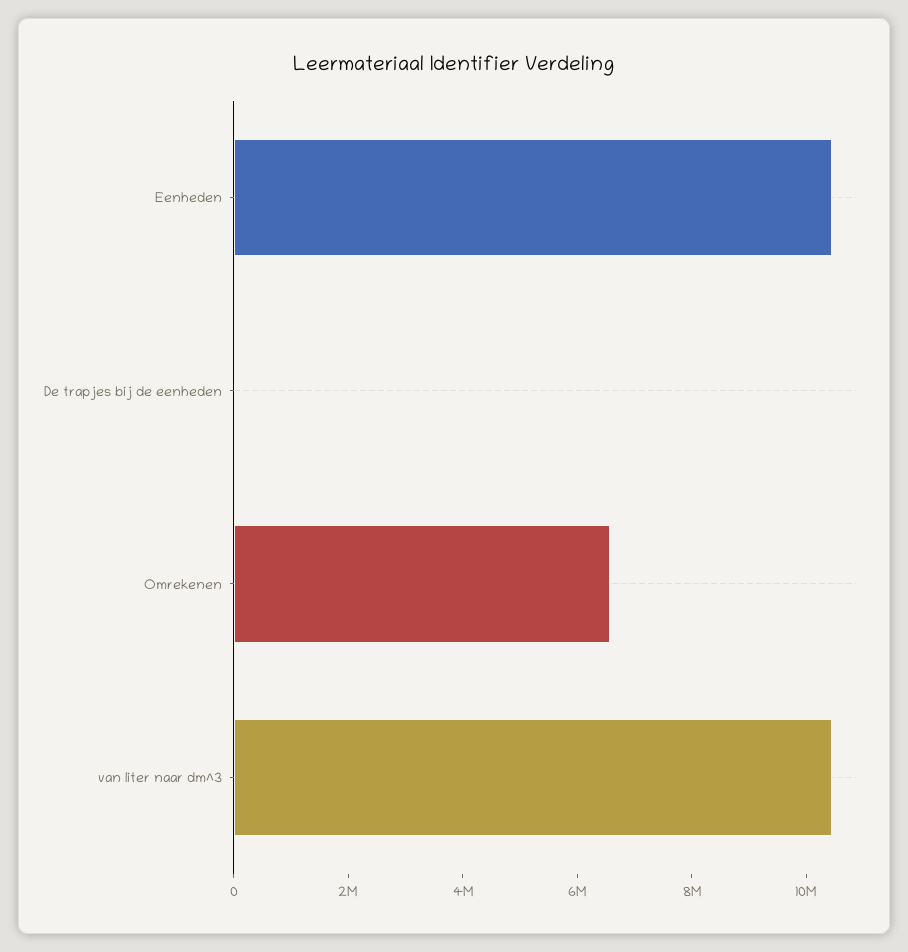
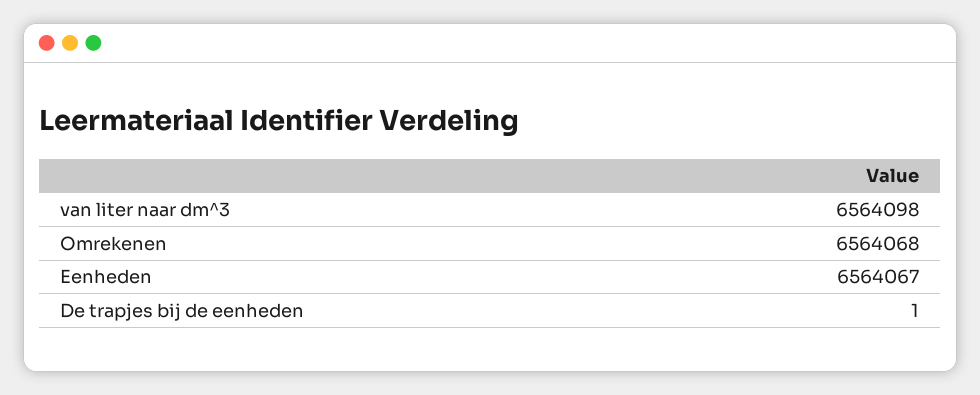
  {
-   "Eenheden": 10500000,
+   "Eenheden": 6564067,
    "De trapjes bij de eenheden": 1,
    "Omrekenen": 6564068,
-   "van liter naar dm^3": 10500000
+   "van liter naar dm^3": 6564098
  }

